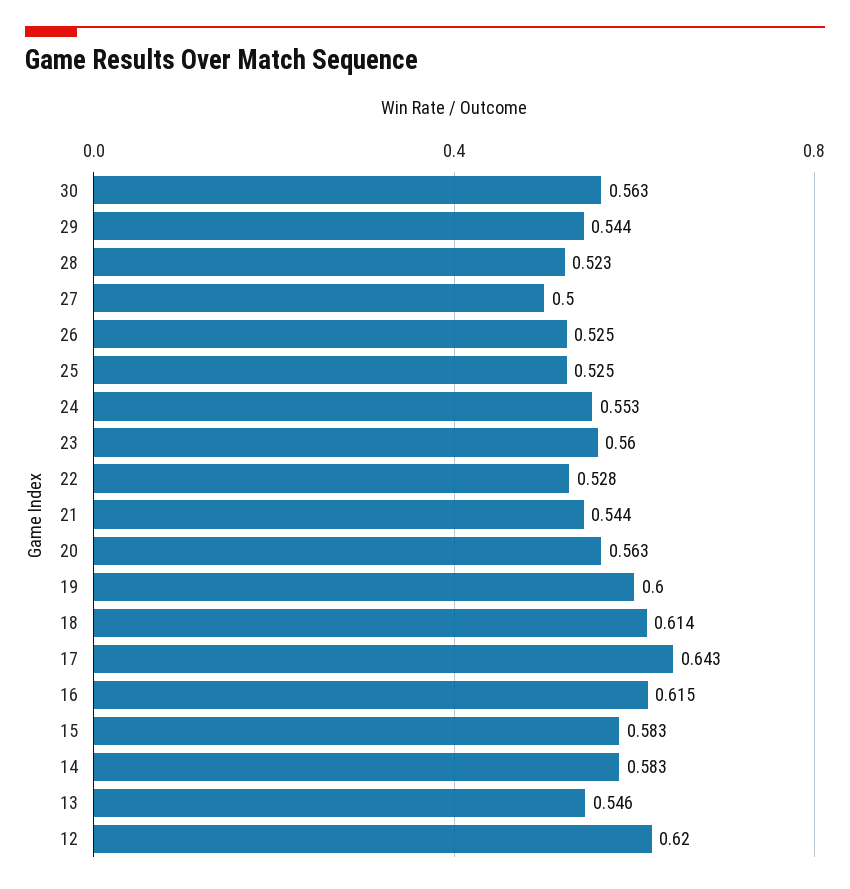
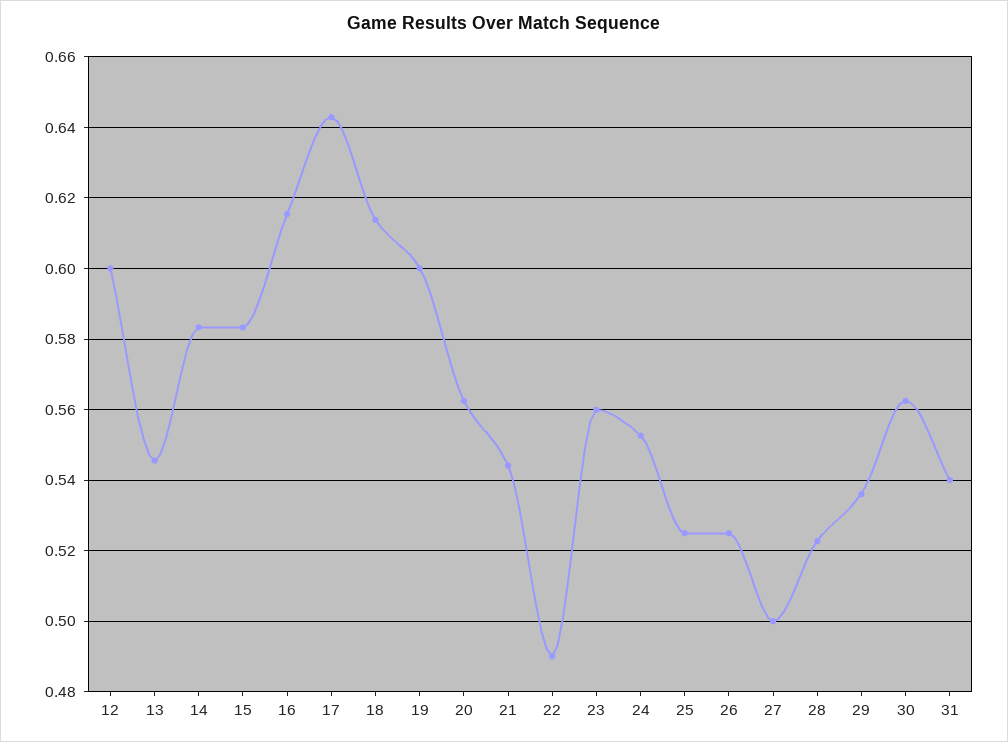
  {
    "30": 0.563,
-   "29": 0.544,
+   "29": 0.536,
    "28": 0.523,
    "27": 0.5,
    "26": 0.525,
    "25": 0.525,
    "24": 0.553,
    "23": 0.56,
-   "22": 0.528,
+   "22": 0.49,
    "21": 0.544,
    "20": 0.563,
    "19": 0.6,
    "18": 0.614,
    "17": 0.643,
    "16": 0.615,
    "15": 0.583,
    "14": 0.583,
    "13": 0.546,
-   "12": 0.62
+   "12": 0.6,
+   "31": 0.54
  }

